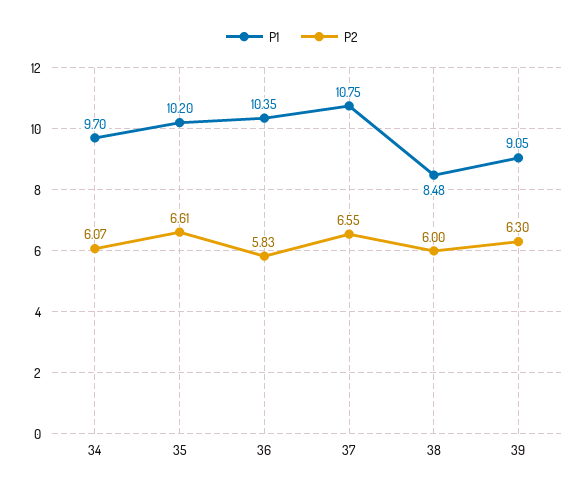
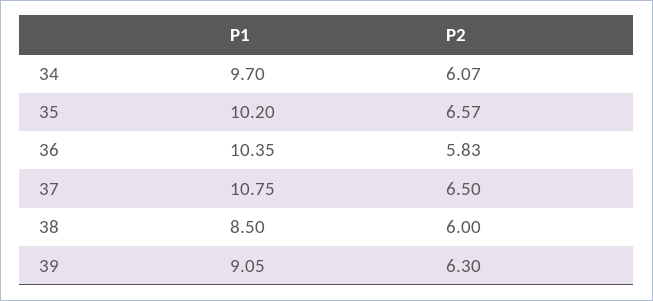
  {
    "P1": {
      "34": 9.7,
      "35": 10.2,
      "36": 10.35,
      "37": 10.75,
-     "38": 8.48,
+     "38": 8.5,
      "39": 9.05
    },
    "P2": {
      "34": 6.07,
-     "35": 6.61,
+     "35": 6.57,
      "36": 5.83,
-     "37": 6.55,
+     "37": 6.5,
      "38": 6,
      "39": 6.3
    }
  }

